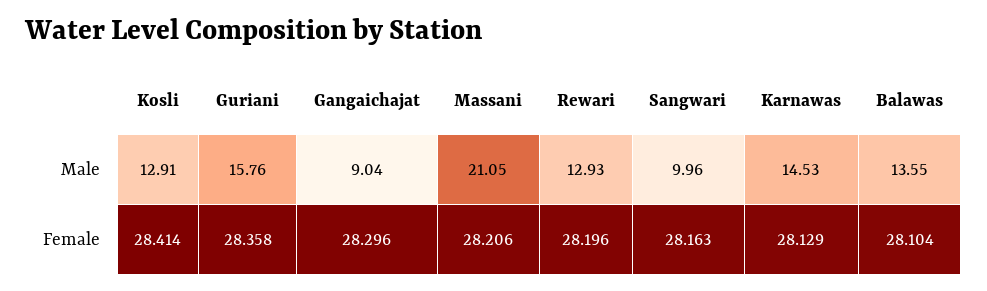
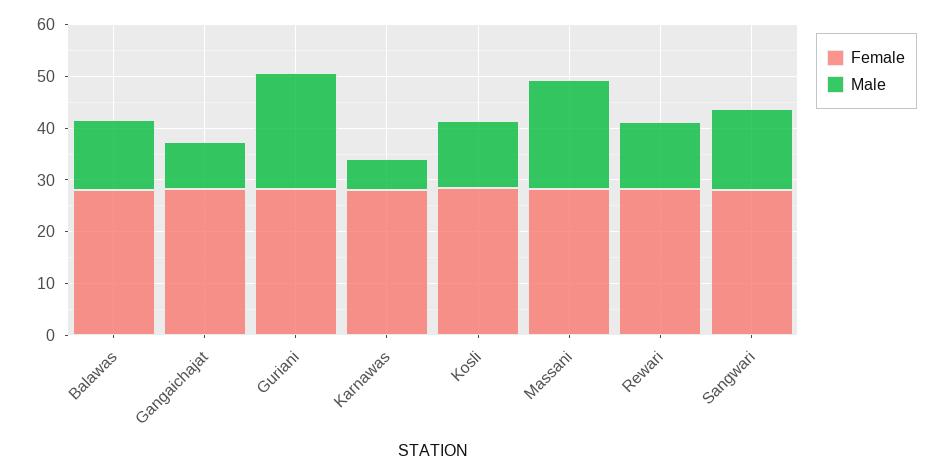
  {
    "Male": {
      "Kosli": 12.91,
-     "Guriani": 15.76,
+     "Guriani": 22,
      "Gangaichajat": 9.04,
      "Massani": 21.05,
      "Rewari": 12.93,
-     "Sangwari": 9.96,
+     "Sangwari": 16,
-     "Karnawas": 14.53,
+     "Karnawas": 6,
      "Balawas": 13.55
    },
    "Female": {
      "Kosli": 28.414,
      "Guriani": 28.358,
      "Gangaichajat": 28.296,
      "Massani": 28.206,
      "Rewari": 28.196,
      "Sangwari": 28.163,
      "Karnawas": 28.129,
      "Balawas": 28.104
    }
  }

